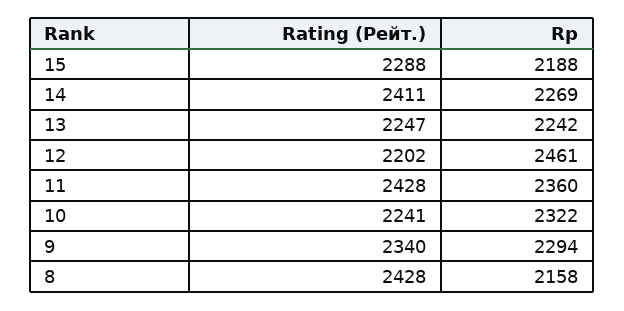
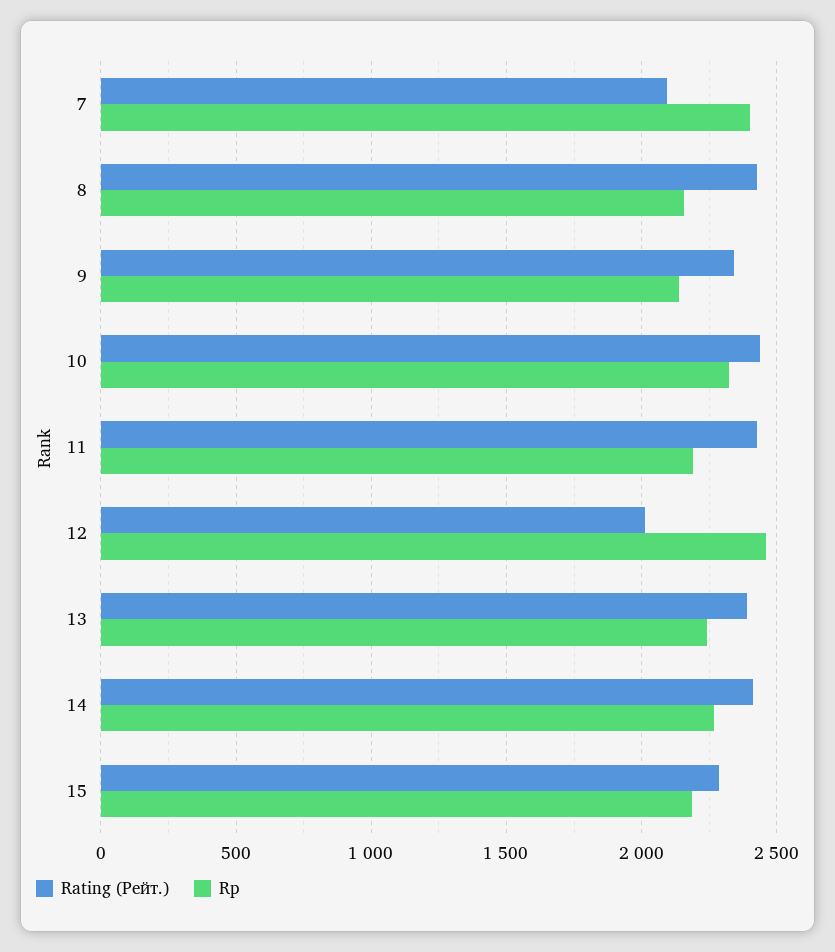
  {
    "Rating (Рейт.)": {
      "15": 2288,
      "14": 2411,
-     "13": 2247,
+     "13": 2400,
-     "12": 2202,
+     "12": 2000,
      "11": 2428,
-     "10": 2241,
+     "10": 2450,
      "9": 2340,
-     "8": 2428
+     "8": 2428,
+     "7": 2100
    },
    "Rp": {
      "15": 2188,
      "14": 2269,
      "13": 2242,
      "12": 2461,
-     "11": 2360,
+     "11": 2200,
      "10": 2322,
-     "9": 2294,
+     "9": 2150,
-     "8": 2158
+     "8": 2158,
+     "7": 2400
    }
  }

